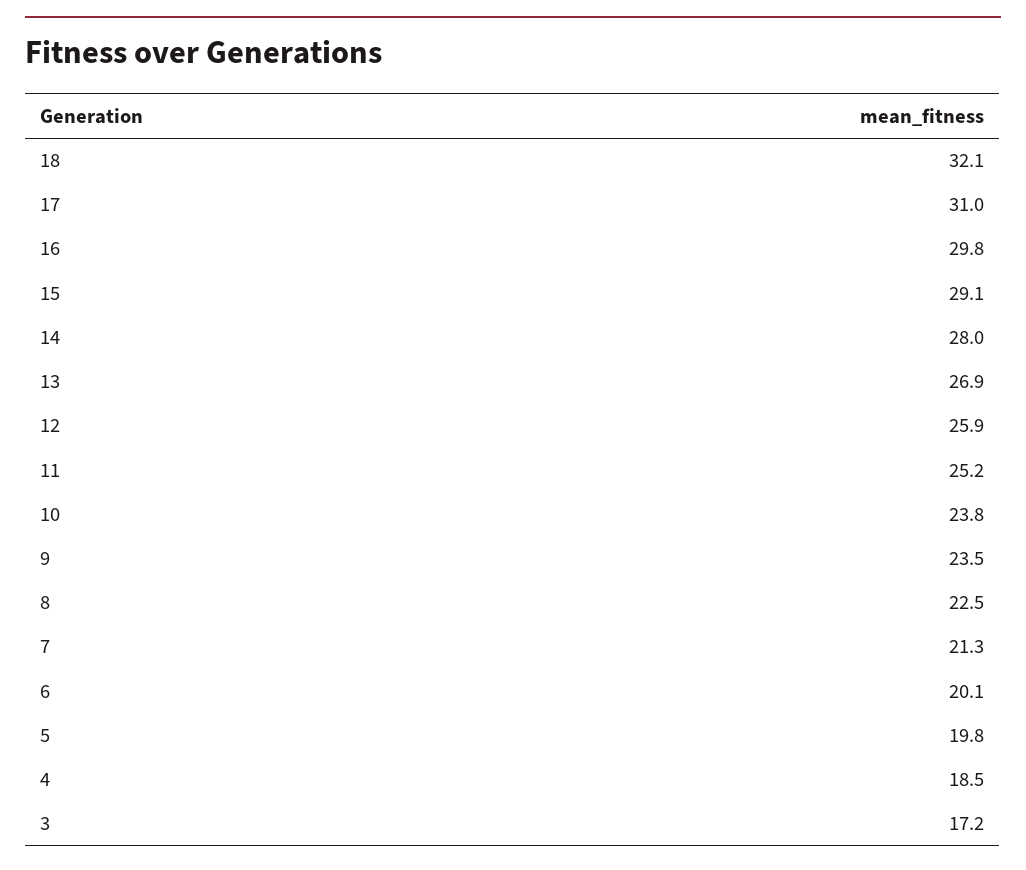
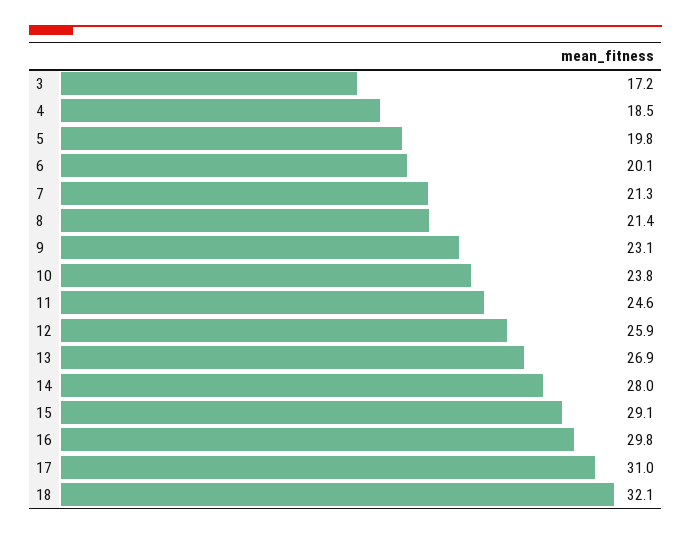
  {
    "18": 32.1,
    "17": 31,
    "16": 29.8,
    "15": 29.1,
    "14": 28,
    "13": 26.9,
    "12": 25.9,
-   "11": 25.2,
+   "11": 24.6,
    "10": 23.8,
-   "9": 23.5,
+   "9": 23.1,
-   "8": 22.5,
+   "8": 21.4,
    "7": 21.3,
    "6": 20.1,
    "5": 19.8,
    "4": 18.5,
    "3": 17.2
  }

